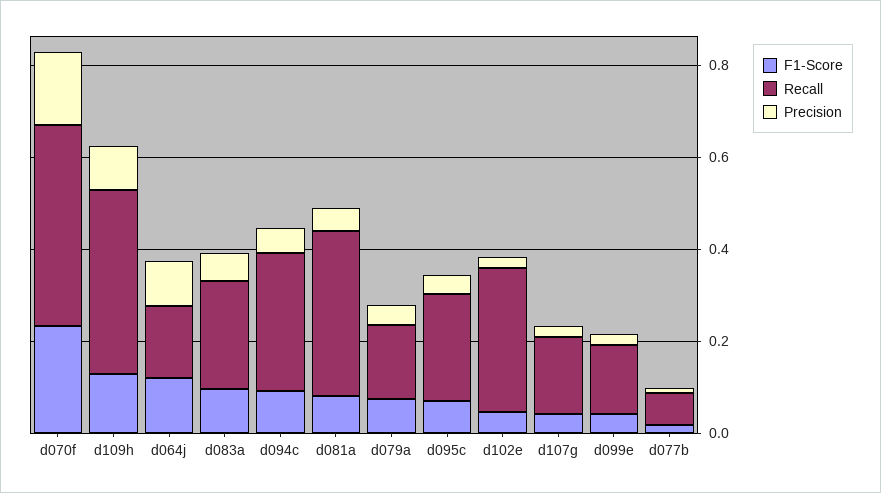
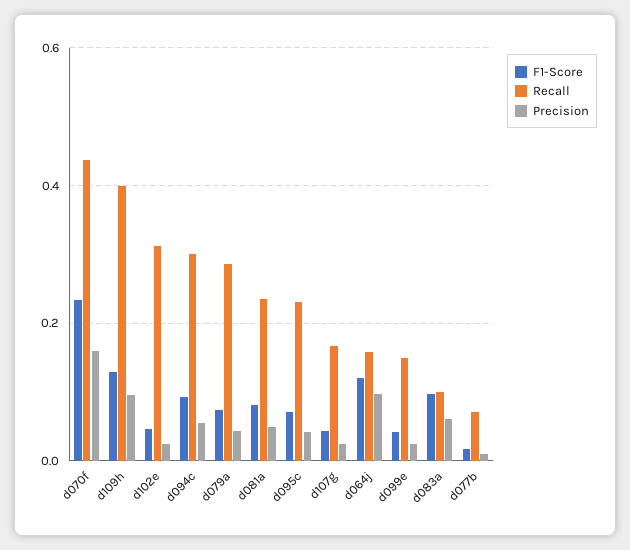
  {
    "F1-Score": {
      "d070f": 0.24,
      "d109h": 0.12,
      "d064j": 0.12,
      "d083a": 0.1,
      "d094c": 0.1,
      "d081a": 0.08,
      "d079a": 0.08,
      "d095c": 0.08,
      "d102e": 0.04,
      "d107g": 0.04,
      "d099e": 0.04,
      "d077b": 0.02
    },
    "Recall": {
      "d070f": 0.44,
      "d109h": 0.4,
      "d064j": 0.16,
-     "d083a": 0.25,
+     "d083a": 0.1,
      "d094c": 0.3,
-     "d081a": 0.35,
+     "d081a": 0.24,
-     "d079a": 0.15,
+     "d079a": 0.28,
      "d095c": 0.24,
      "d102e": 0.32,
      "d107g": 0.16,
      "d099e": 0.16,
      "d077b": 0.08
    },
    "Precision": {
      "d070f": 0.16,
      "d109h": 0.1,
      "d064j": 0.1,
      "d083a": 0.06,
      "d094c": 0.06,
      "d081a": 0.04,
      "d079a": 0.04,
      "d095c": 0.04,
      "d102e": 0.02,
      "d107g": 0.02,
      "d099e": 0.02,
      "d077b": 0.02
    }
  }

